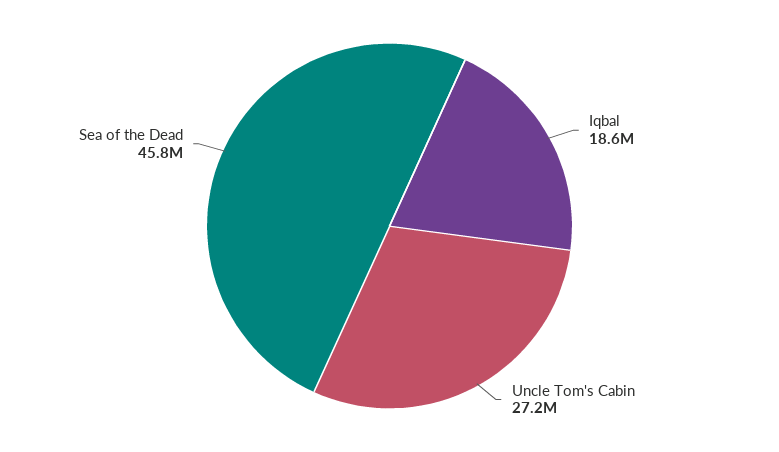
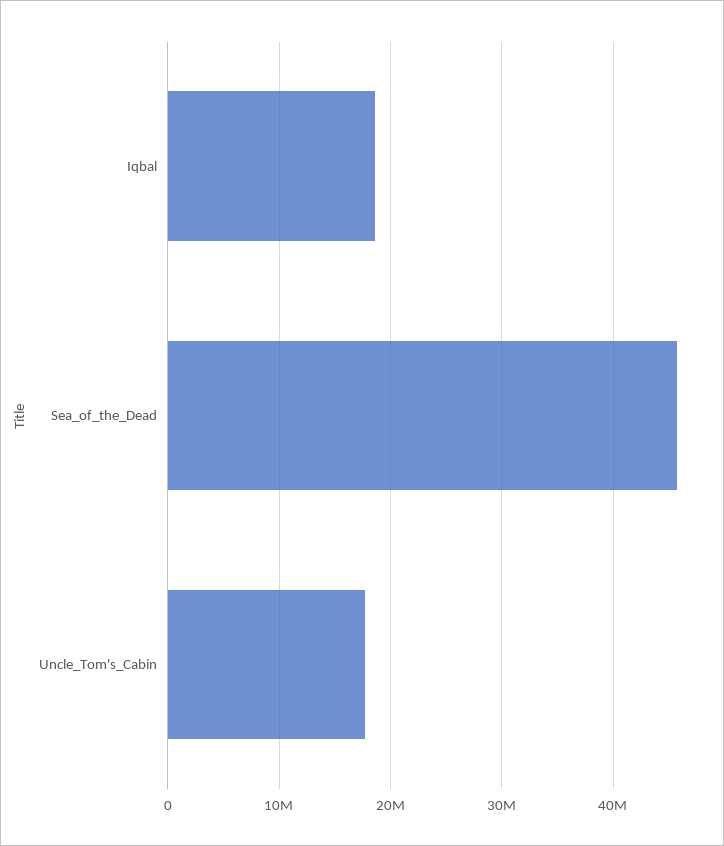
  {
    "Iqbal": 18600000,
-   "Uncle Tom's Cabin": 27200000,
+   "Uncle Tom's Cabin": 18000000,
    "Sea of the Dead": 45800000
  }

